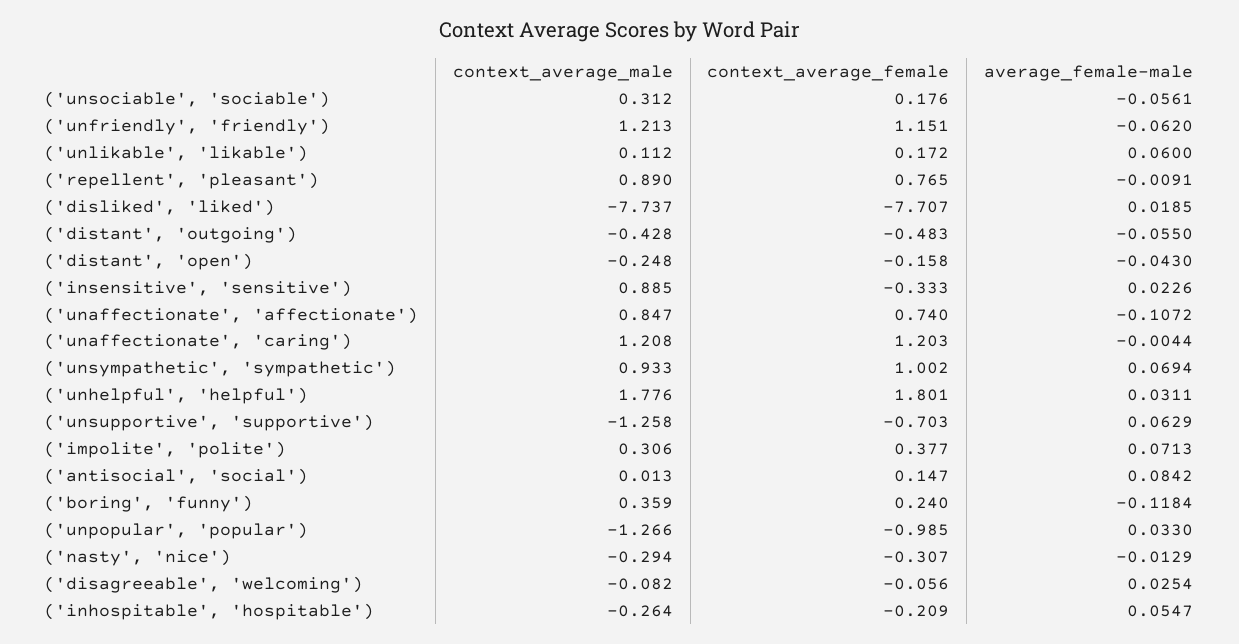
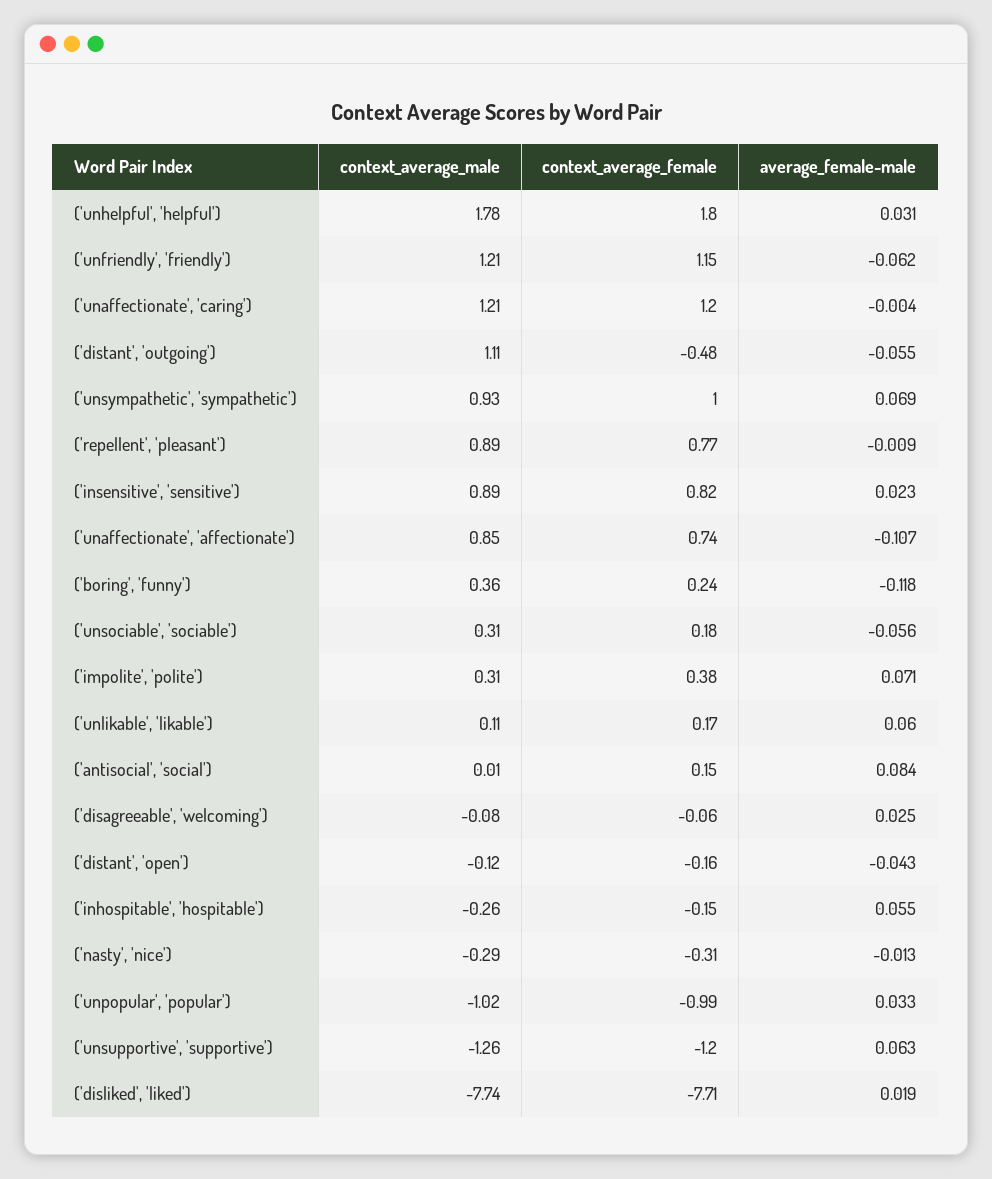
  {
    "context_average_male": {
      "('unsociable', 'sociable')": 0.312,
      "('unfriendly', 'friendly')": 1.213,
      "('unlikable', 'likable')": 0.112,
      "('repellent', 'pleasant')": 0.89,
      "('disliked', 'liked')": -7.737,
-     "('distant', 'outgoing')": -0.428,
+     "('distant', 'outgoing')": 1.11,
-     "('distant', 'open')": -0.248,
+     "('distant', 'open')": -0.12,
      "('insensitive', 'sensitive')": 0.885,
      "('unaffectionate', 'affectionate')": 0.847,
      "('unaffectionate', 'caring')": 1.208,
      "('unsympathetic', 'sympathetic')": 0.933,
      "('unhelpful', 'helpful')": 1.776,
      "('unsupportive', 'supportive')": -1.258,
      "('impolite', 'polite')": 0.306,
      "('antisocial', 'social')": 0.013,
      "('boring', 'funny')": 0.359,
-     "('unpopular', 'popular')": -1.266,
+     "('unpopular', 'popular')": -1.02,
      "('nasty', 'nice')": -0.294,
      "('disagreeable', 'welcoming')": -0.082,
      "('inhospitable', 'hospitable')": -0.264
    },
    "context_average_female": {
      "('unsociable', 'sociable')": 0.176,
      "('unfriendly', 'friendly')": 1.151,
      "('unlikable', 'likable')": 0.172,
      "('repellent', 'pleasant')": 0.765,
      "('disliked', 'liked')": -7.707,
      "('distant', 'outgoing')": -0.483,
      "('distant', 'open')": -0.158,
-     "('insensitive', 'sensitive')": -0.333,
+     "('insensitive', 'sensitive')": 0.82,
      "('unaffectionate', 'affectionate')": 0.74,
      "('unaffectionate', 'caring')": 1.203,
      "('unsympathetic', 'sympathetic')": 1.002,
      "('unhelpful', 'helpful')": 1.801,
-     "('unsupportive', 'supportive')": -0.703,
+     "('unsupportive', 'supportive')": -1.2,
      "('impolite', 'polite')": 0.377,
      "('antisocial', 'social')": 0.147,
      "('boring', 'funny')": 0.24,
      "('unpopular', 'popular')": -0.985,
      "('nasty', 'nice')": -0.307,
      "('disagreeable', 'welcoming')": -0.056,
-     "('inhospitable', 'hospitable')": -0.209
+     "('inhospitable', 'hospitable')": -0.15
    },
    "average_female-male": {
      "('unsociable', 'sociable')": -0.0561,
      "('unfriendly', 'friendly')": -0.062,
      "('unlikable', 'likable')": 0.06,
      "('repellent', 'pleasant')": -0.0091,
      "('disliked', 'liked')": 0.0185,
      "('distant', 'outgoing')": -0.055,
      "('distant', 'open')": -0.043,
      "('insensitive', 'sensitive')": 0.0226,
      "('unaffectionate', 'affectionate')": -0.1072,
      "('unaffectionate', 'caring')": -0.0044,
      "('unsympathetic', 'sympathetic')": 0.0694,
      "('unhelpful', 'helpful')": 0.0311,
      "('unsupportive', 'supportive')": 0.0629,
      "('impolite', 'polite')": 0.0713,
      "('antisocial', 'social')": 0.0842,
      "('boring', 'funny')": -0.1184,
      "('unpopular', 'popular')": 0.033,
      "('nasty', 'nice')": -0.0129,
      "('disagreeable', 'welcoming')": 0.0254,
      "('inhospitable', 'hospitable')": 0.0547
    }
  }

